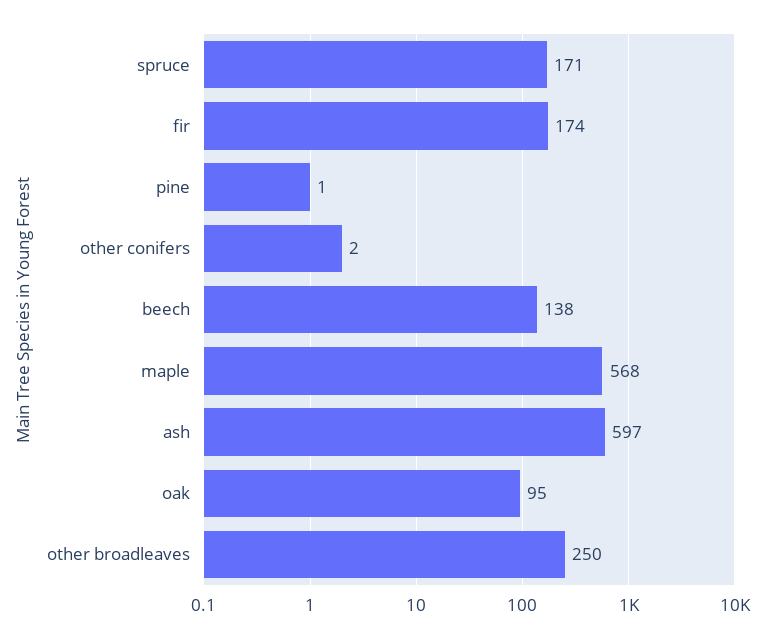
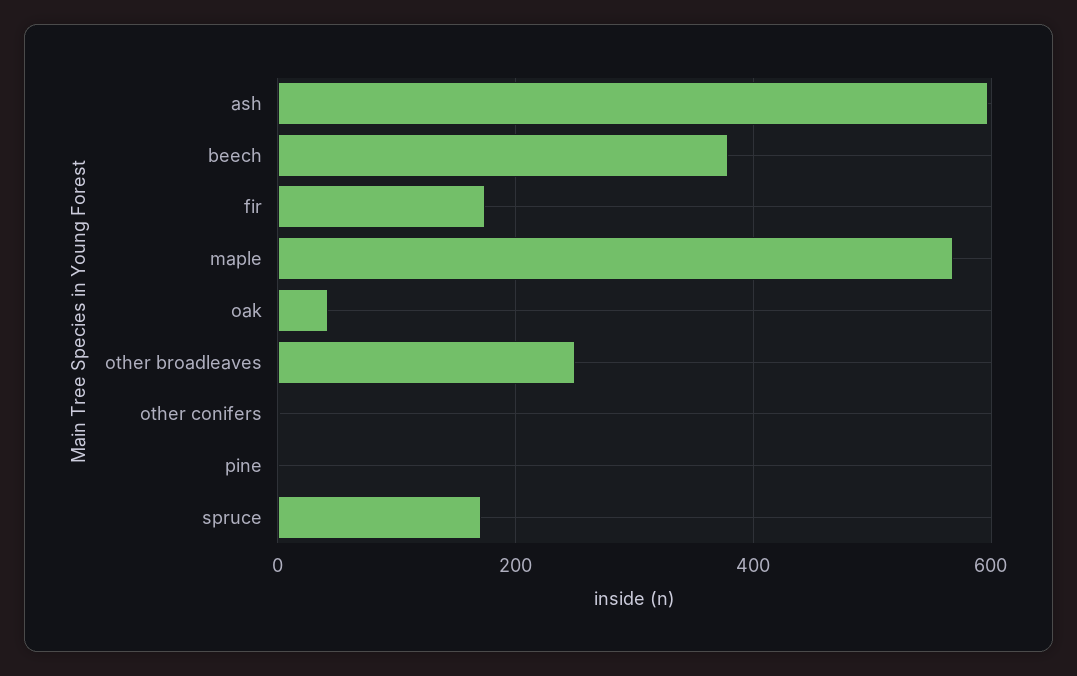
  {
    "spruce": 171,
    "fir": 174,
    "pine": 1,
    "other conifers": 2,
-   "beech": 138,
+   "beech": 380,
    "maple": 568,
    "ash": 597,
-   "oak": 95,
+   "oak": 40,
    "other broadleaves": 250
  }

